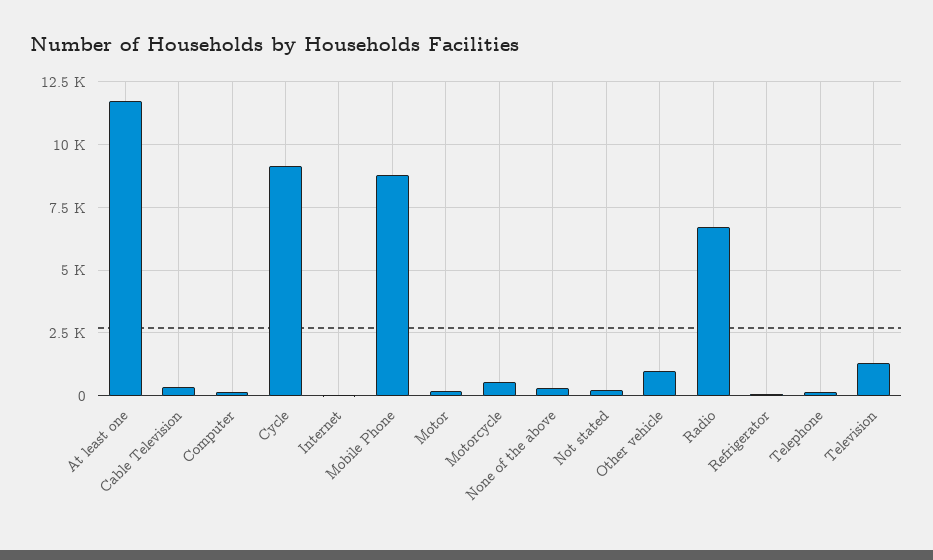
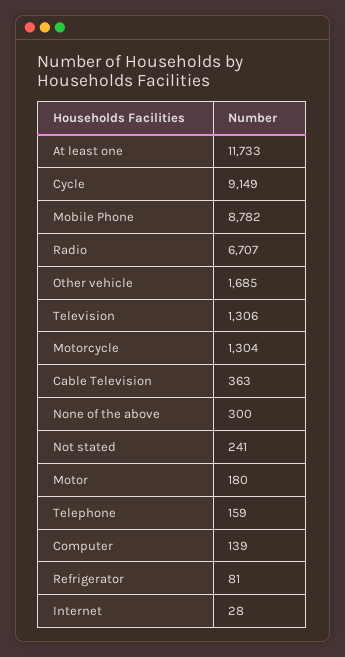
  {
    "At least one": 11733,
    "Cable Television": 363,
    "Computer": 139,
    "Cycle": 9149,
    "Internet": 28,
    "Mobile Phone": 8782,
    "Motor": 180,
-   "Motorcycle": 500,
+   "Motorcycle": 1304,
    "None of the above": 300,
    "Not stated": 241,
-   "Other vehicle": 1000,
+   "Other vehicle": 1685,
    "Radio": 6707,
    "Refrigerator": 81,
    "Telephone": 159,
    "Television": 1306
  }

